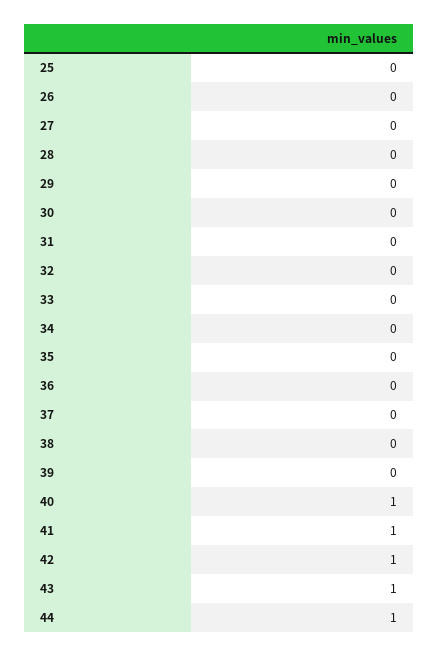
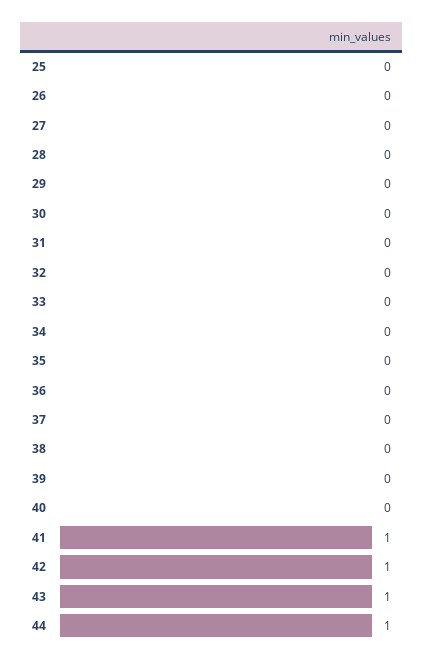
  {
    "25": 0,
    "26": 0,
    "27": 0,
    "28": 0,
    "29": 0,
    "30": 0,
    "31": 0,
    "32": 0,
    "33": 0,
    "34": 0,
    "35": 0,
    "36": 0,
    "37": 0,
    "38": 0,
    "39": 0,
-   "40": 1,
+   "40": 0,
    "41": 1,
    "42": 1,
    "43": 1,
    "44": 1
  }

